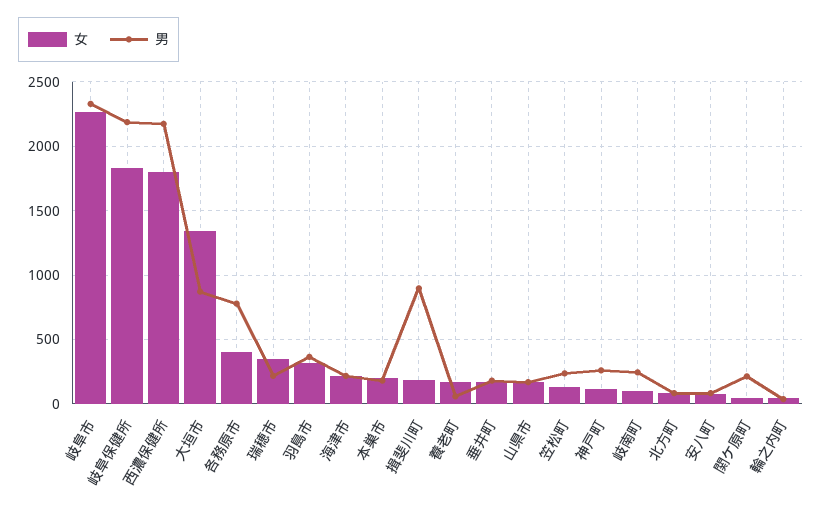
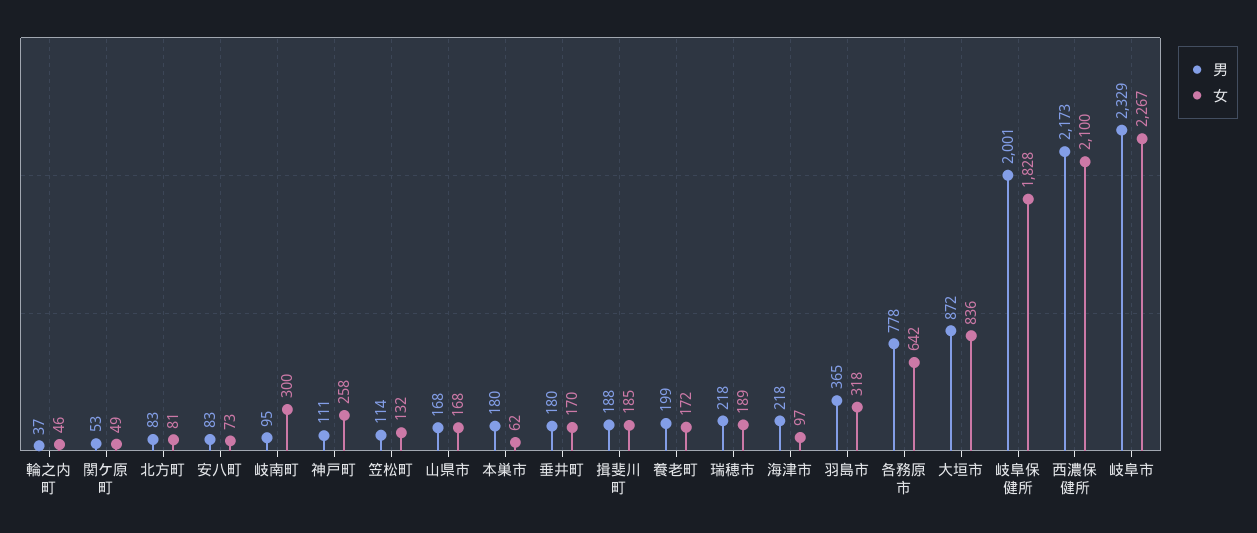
  {
    "女": {
      "岐阜市": 2267,
      "岐阜保健所": 1828,
-     "西濃保健所": 1800,
+     "西濃保健所": 2100,
-     "大垣市": 1350,
+     "大垣市": 836,
-     "各務原市": 400,
+     "各務原市": 642,
-     "瑞穂市": 350,
+     "瑞穂市": 189,
      "羽島市": 318,
-     "海津市": 200,
+     "海津市": 97,
-     "本巣市": 200,
+     "本巣市": 62,
      "揖斐川町": 185,
      "養老町": 172,
      "垂井町": 170,
      "山県市": 168,
      "笠松町": 132,
-     "神戸町": 100,
+     "神戸町": 258,
-     "岐南町": 100,
+     "岐南町": 300,
      "北方町": 81,
      "安八町": 73,
      "関ケ原町": 49,
      "輪之内町": 46
    },
    "男": {
      "岐阜市": 2329,
-     "岐阜保健所": 2200,
+     "岐阜保健所": 2001,
      "西濃保健所": 2173,
      "大垣市": 872,
      "各務原市": 778,
      "瑞穂市": 218,
      "羽島市": 365,
      "海津市": 218,
      "本巣市": 180,
-     "揖斐川町": 900,
+     "揖斐川町": 188,
-     "養老町": 50,
+     "養老町": 199,
      "垂井町": 180,
      "山県市": 168,
-     "笠松町": 250,
+     "笠松町": 114,
-     "神戸町": 250,
+     "神戸町": 111,
-     "岐南町": 250,
+     "岐南町": 95,
      "北方町": 83,
      "安八町": 83,
-     "関ケ原町": 200,
+     "関ケ原町": 53,
      "輪之内町": 37
    }
  }

